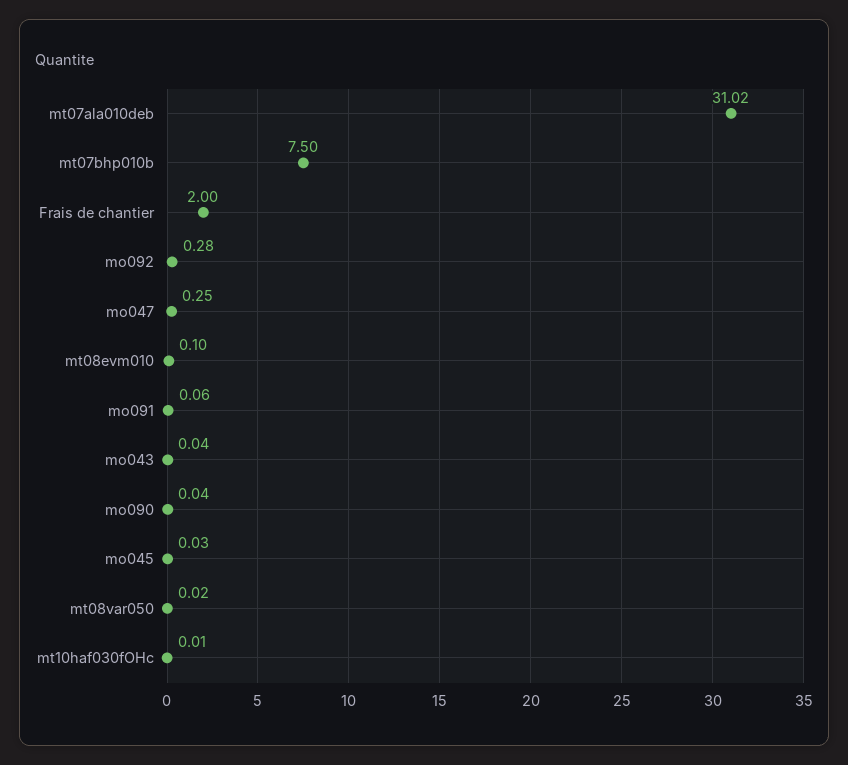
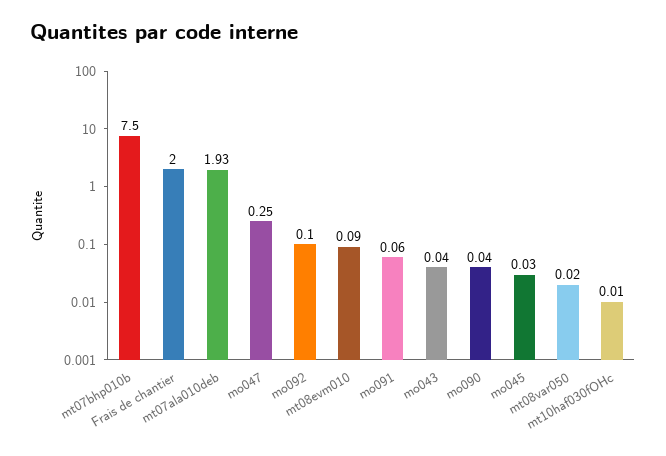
  {
-   "mt07ala010deb": 31.02,
+   "mt07ala010deb": 1.93,
    "mt07bhp010b": 7.5,
    "Frais de chantier": 2,
-   "mo092": 0.28,
+   "mo092": 0.1,
    "mo047": 0.25,
-   "mt08evm010": 0.1,
+   "mt08evm010": 0.09,
    "mo091": 0.06,
    "mo043": 0.04,
    "mo090": 0.04,
    "mo045": 0.03,
    "mt08var050": 0.02,
    "mt10haf030fOHc": 0.01
  }

